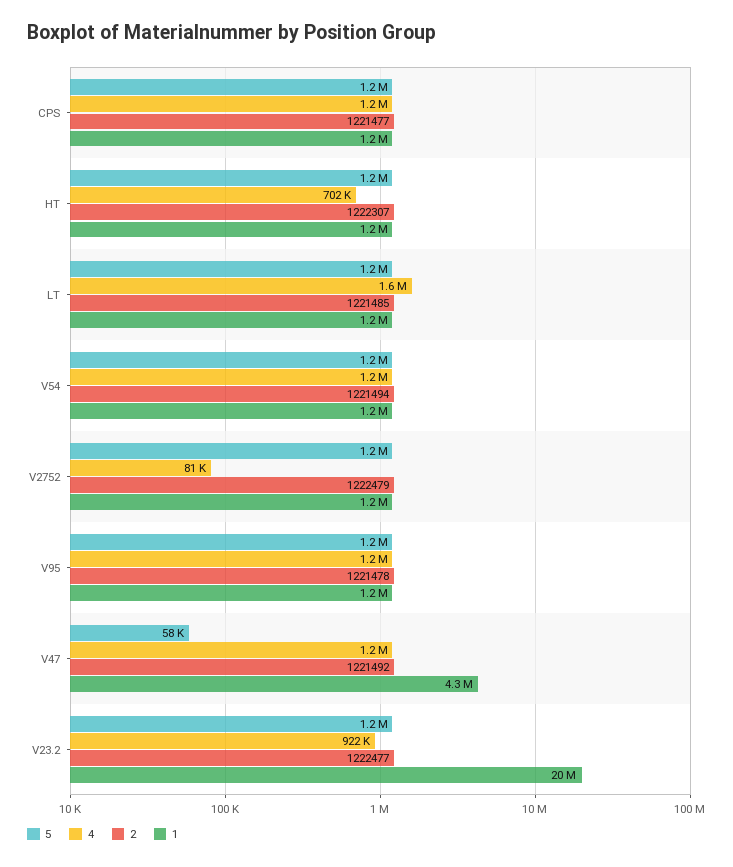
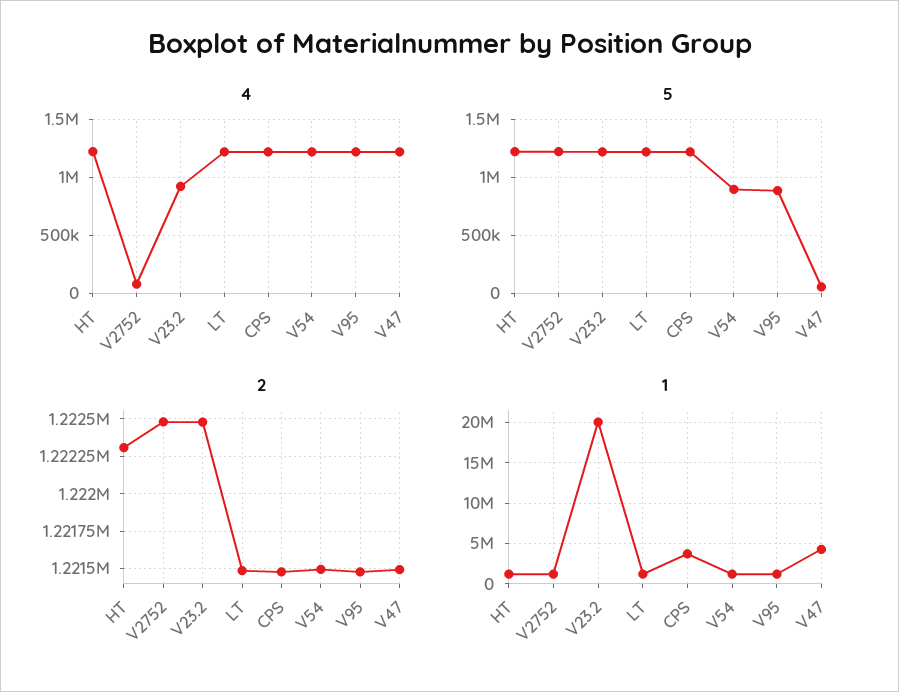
  {
    "5": {
      "CPS": 1200000,
      "HT": 1200000,
      "LT": 1200000,
-     "V54": 1200000,
+     "V54": 900000,
      "V2752": 1200000,
-     "V95": 1200000,
+     "V95": 900000,
      "V47": 58000,
      "V23.2": 1200000
    },
    "4": {
      "CPS": 1200000,
-     "HT": 702000,
+     "HT": 1200000,
-     "LT": 1600000,
+     "LT": 1200000,
      "V54": 1200000,
      "V2752": 81000,
      "V95": 1200000,
      "V47": 1200000,
      "V23.2": 922000
    },
    "2": {
      "CPS": 1221477,
      "HT": 1222307,
      "LT": 1221485,
      "V54": 1221494,
      "V2752": 1222479,
      "V95": 1221478,
      "V47": 1221492,
      "V23.2": 1222477
    },
    "1": {
-     "CPS": 1200000,
+     "CPS": 4000000,
      "HT": 1200000,
      "LT": 1200000,
      "V54": 1200000,
      "V2752": 1200000,
      "V95": 1200000,
      "V47": 4300000,
      "V23.2": 20000000
    }
  }

